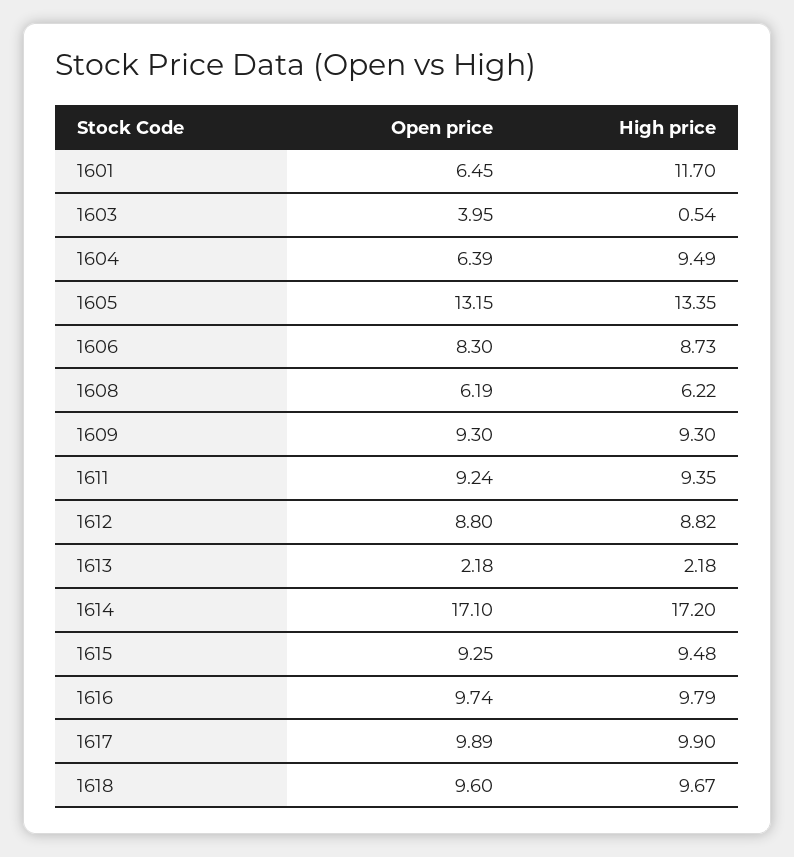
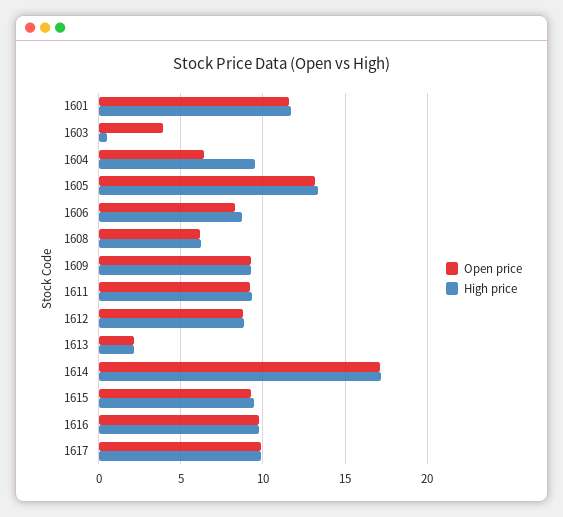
  {
    "Open price": {
-     "1601": 6.45,
+     "1601": 11.5,
      "1603": 3.95,
      "1604": 6.39,
      "1605": 13.15,
      "1606": 8.3,
      "1608": 6.19,
      "1609": 9.3,
      "1611": 9.24,
      "1612": 8.8,
      "1613": 2.18,
      "1614": 17.1,
      "1615": 9.25,
      "1616": 9.74,
-     "1617": 9.89,
+     "1617": 9.89
-     "1618": 9.6
    },
    "High price": {
      "1601": 11.7,
      "1603": 0.54,
      "1604": 9.49,
      "1605": 13.35,
      "1606": 8.73,
      "1608": 6.22,
      "1609": 9.3,
      "1611": 9.35,
      "1612": 8.82,
      "1613": 2.18,
      "1614": 17.2,
      "1615": 9.48,
      "1616": 9.79,
-     "1617": 9.9,
+     "1617": 9.9
-     "1618": 9.67
    }
  }

